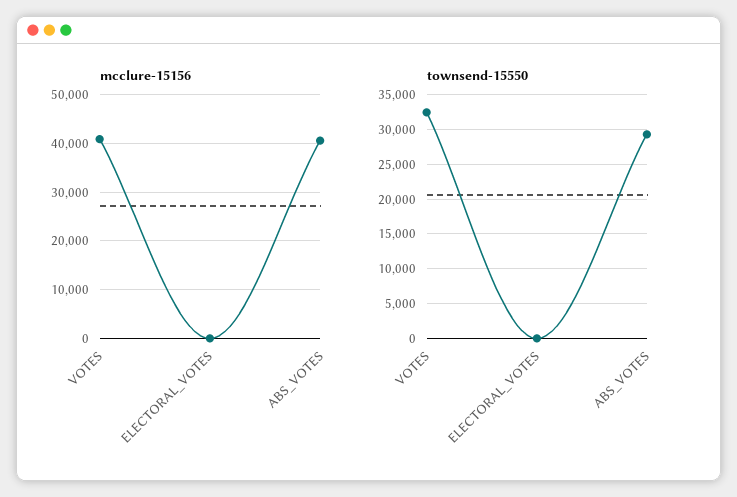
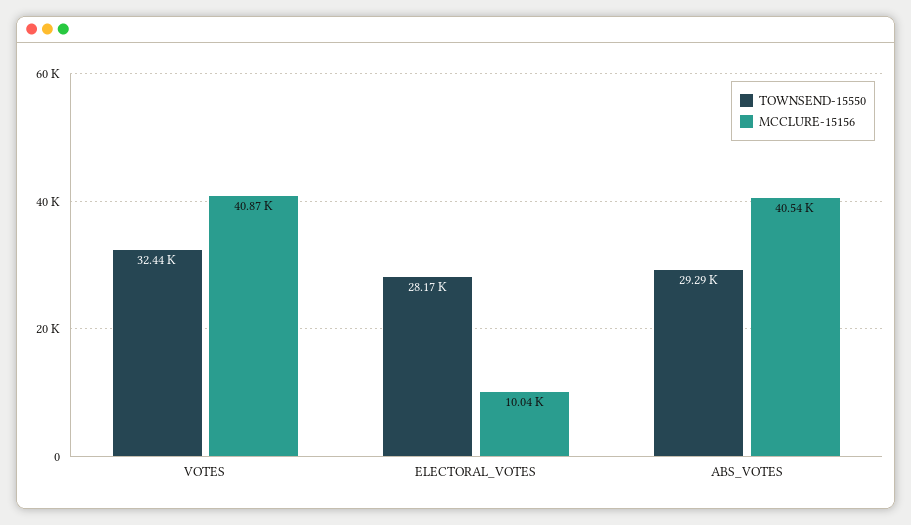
  {
    "mcclure-15156": {
      "VOTES": 40870,
-     "ELECTORAL_VOTES": 0,
+     "ELECTORAL_VOTES": 10040,
      "ABS_VOTES": 40540
    },
    "townsend-15550": {
      "VOTES": 32440,
-     "ELECTORAL_VOTES": 0,
+     "ELECTORAL_VOTES": 28170,
      "ABS_VOTES": 29290
    }
  }

